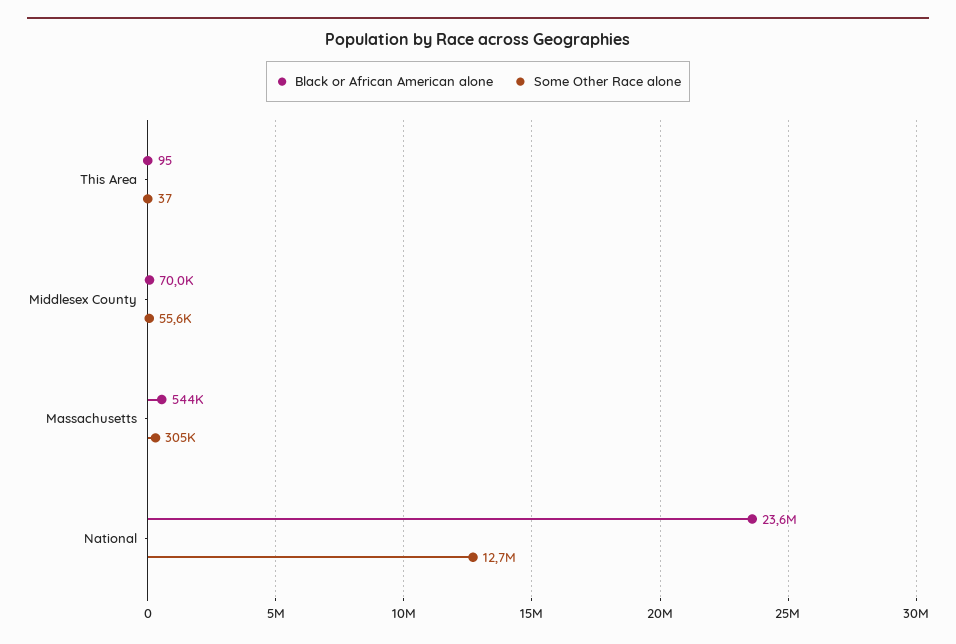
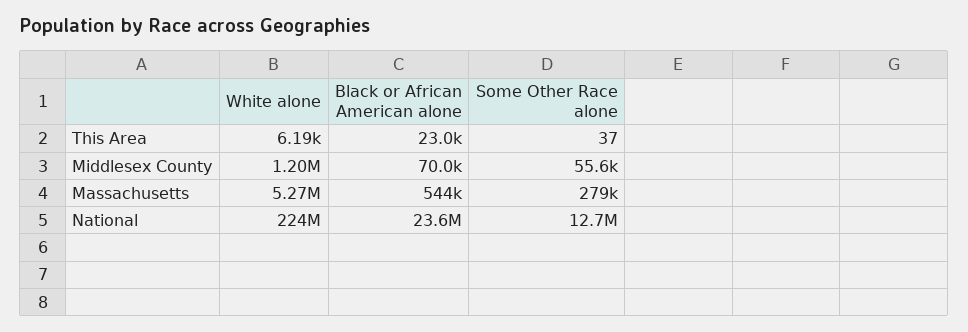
  {
    "Black or African American alone": {
-     "This Area": 95,
+     "This Area": 23000,
      "Middlesex County": 70000,
      "Massachusetts": 544000,
      "National": 23600000
    },
    "Some Other Race alone": {
      "This Area": 37,
      "Middlesex County": 55600,
-     "Massachusetts": 305000,
+     "Massachusetts": 279000,
      "National": 12700000
-   }
+   },
+   "White alone": {
+     "This Area": 6190,
+     "Middlesex County": 1200000,
+     "Massachusetts": 5270000,
+     "National": 224000000
+   }
  }

